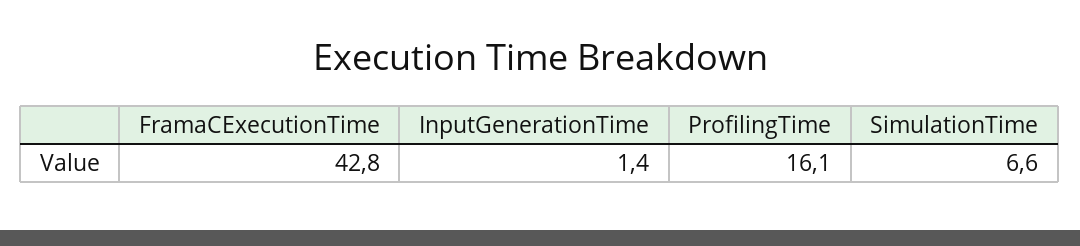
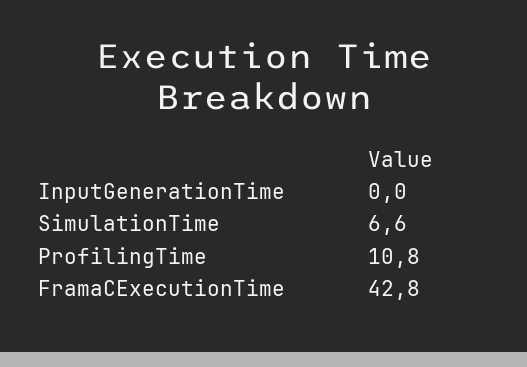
  {
    "FramaCExecutionTime": 42.8,
-   "InputGenerationTime": 1.4,
+   "InputGenerationTime": 0,
-   "ProfilingTime": 16.1,
+   "ProfilingTime": 10.8,
    "SimulationTime": 6.6
  }

